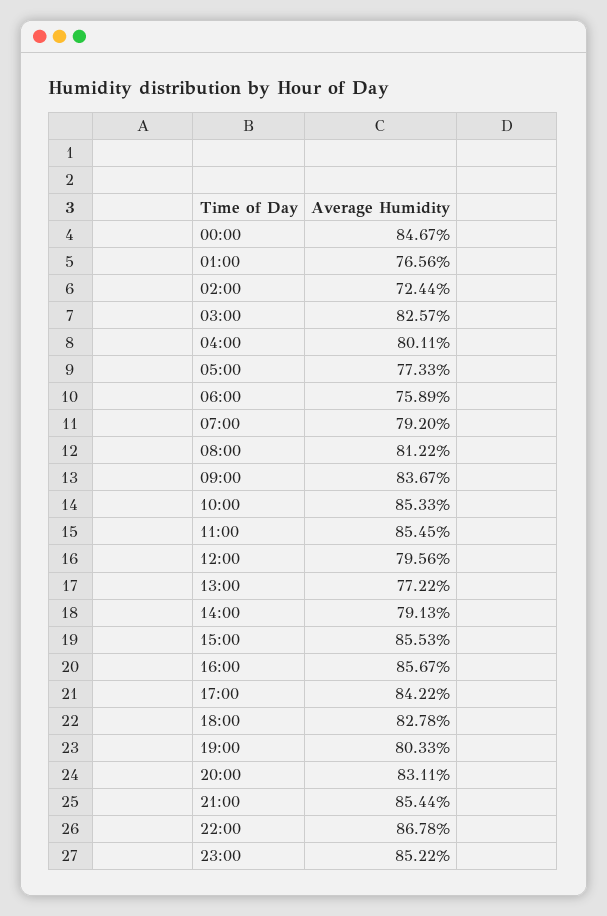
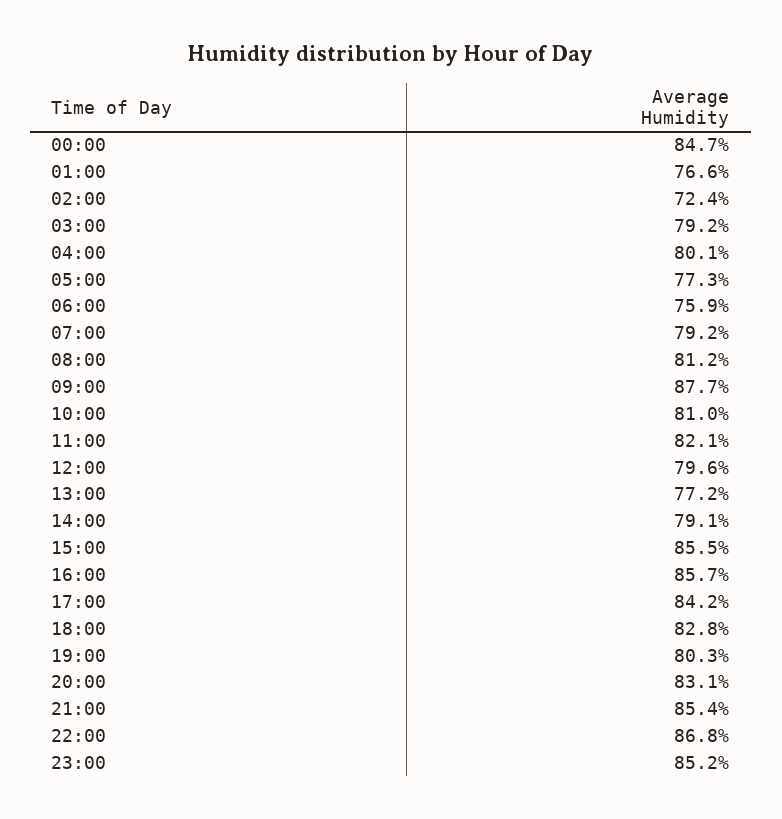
  {
    "00:00": 84.67,
    "01:00": 76.56,
    "02:00": 72.44,
-   "03:00": 82.57,
+   "03:00": 79.2,
    "04:00": 80.11,
    "05:00": 77.33,
    "06:00": 75.89,
    "07:00": 79.2,
    "08:00": 81.22,
-   "09:00": 83.67,
+   "09:00": 87.7,
-   "10:00": 85.33,
+   "10:00": 81,
-   "11:00": 85.45,
+   "11:00": 82.1,
    "12:00": 79.56,
    "13:00": 77.22,
    "14:00": 79.13,
    "15:00": 85.53,
    "16:00": 85.67,
    "17:00": 84.22,
    "18:00": 82.78,
    "19:00": 80.33,
    "20:00": 83.11,
    "21:00": 85.44,
    "22:00": 86.78,
    "23:00": 85.22
  }

